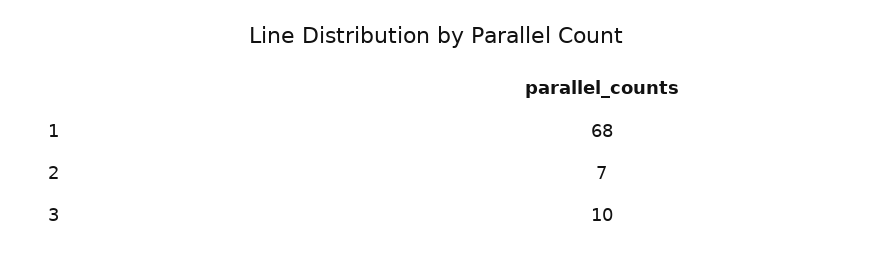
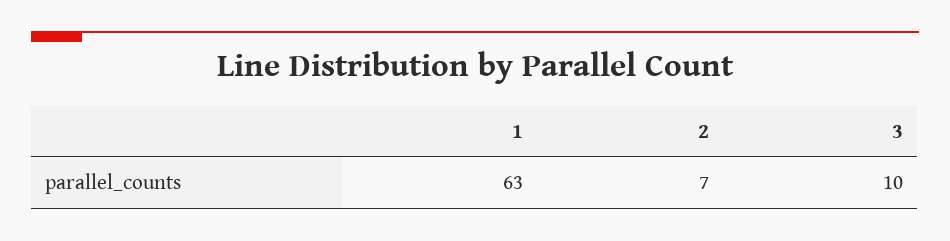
  {
-   "1": 68,
+   "1": 63,
    "2": 7,
    "3": 10
  }

